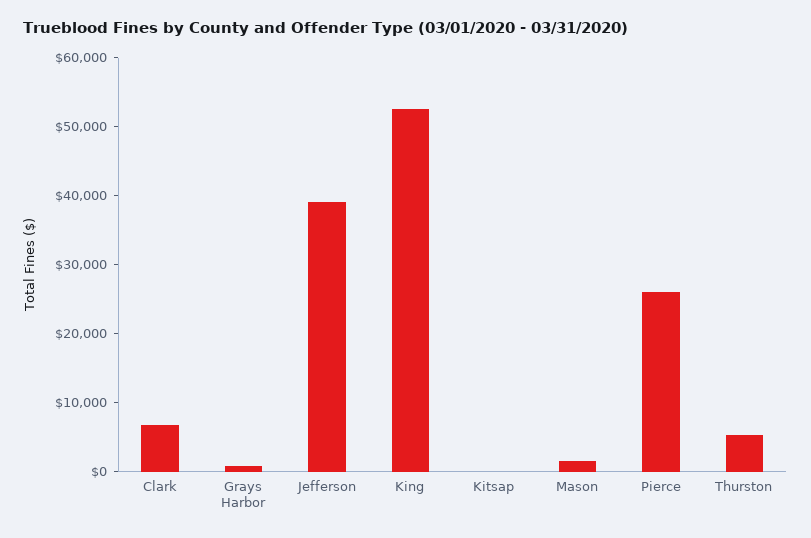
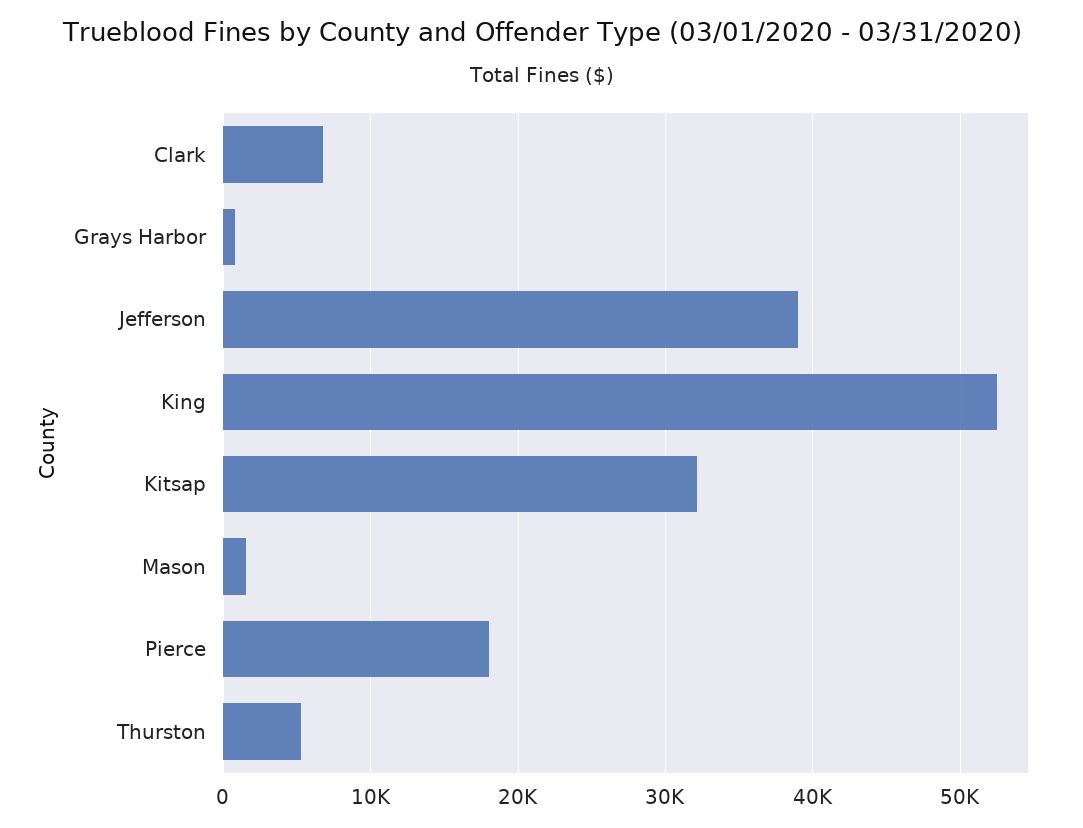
  {
    "Clark": 7000,
    "Grays Harbor": 1000,
    "Jefferson": 39000,
    "King": 53000,
-   "Kitsap": 0,
+   "Kitsap": 32000,
    "Mason": 2000,
-   "Pierce": 26000,
+   "Pierce": 18000,
    "Thurston": 5000
  }

